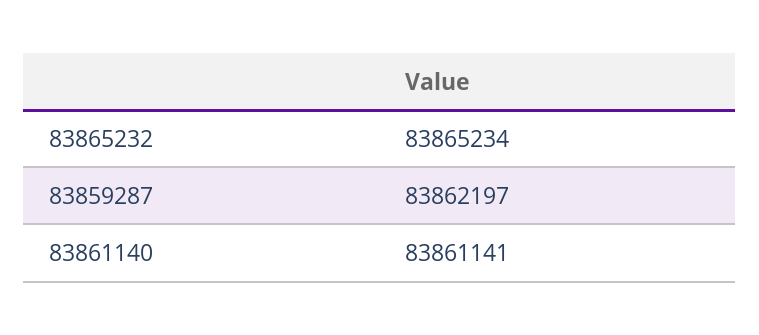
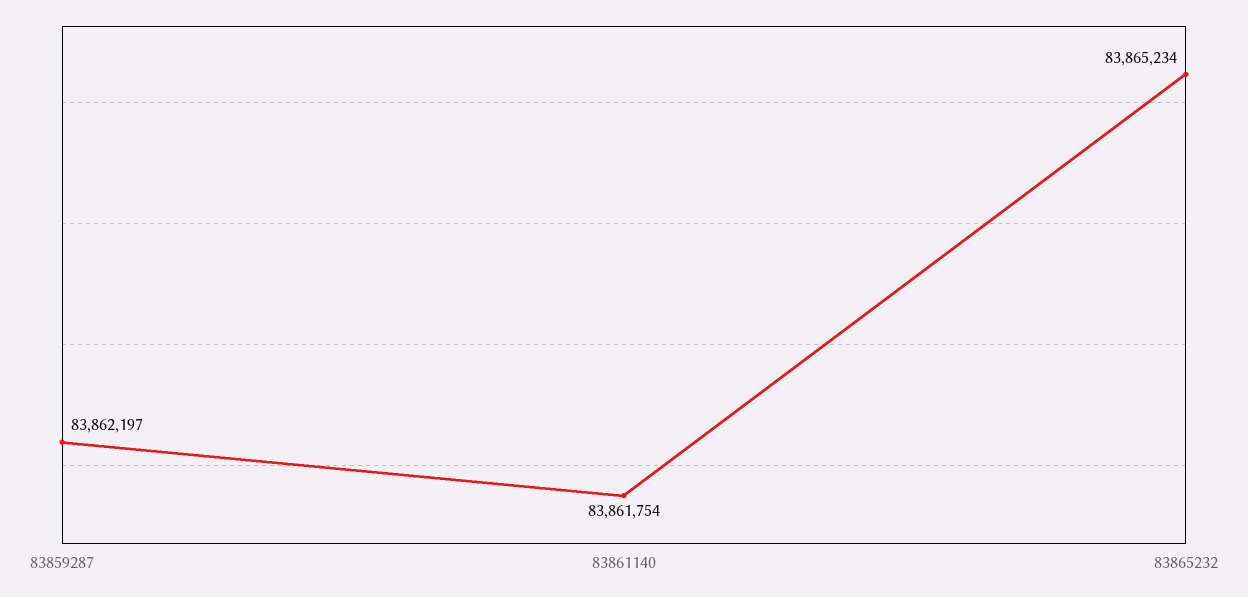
  {
    "83865232": 83865234,
    "83859287": 83862197,
-   "83861140": 83861141
+   "83861140": 83861754
  }

